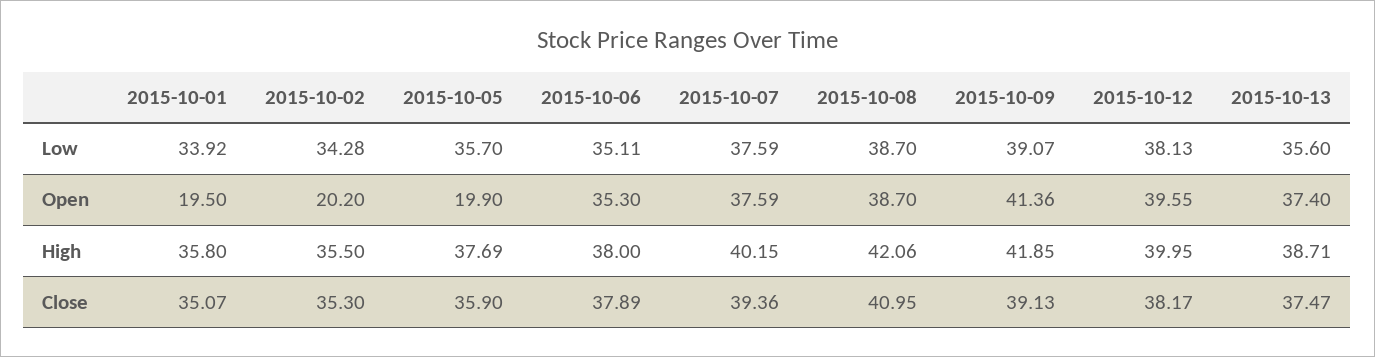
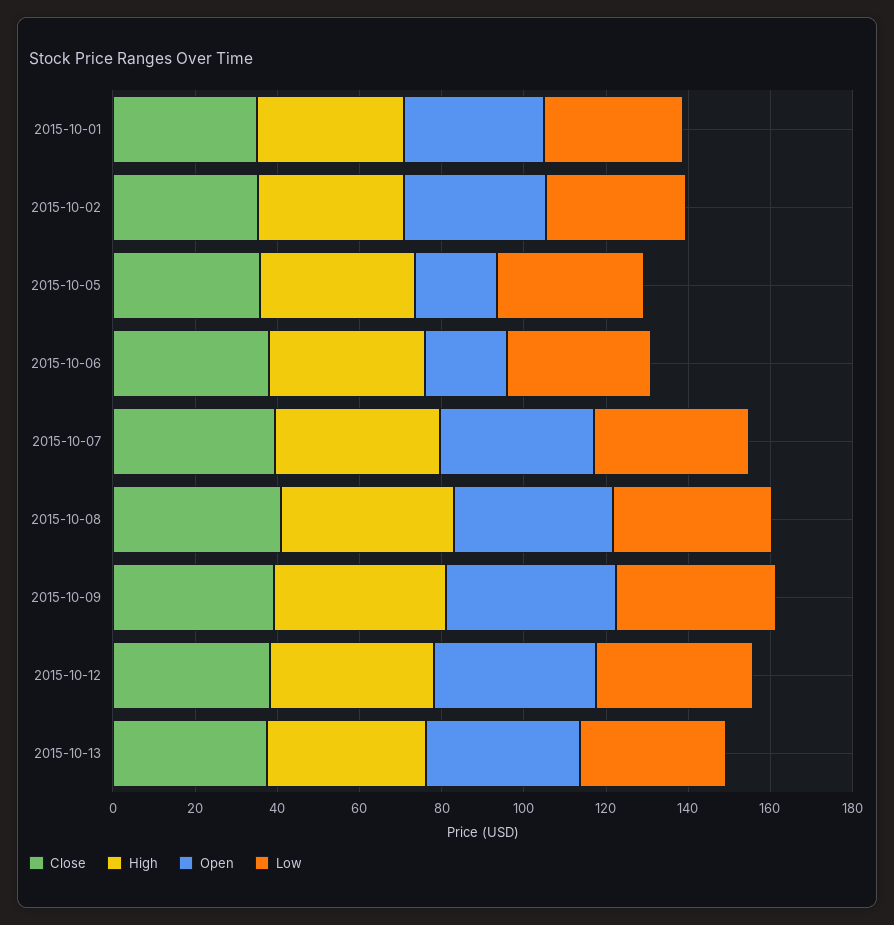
  {
    "Low": {
      "2015-10-01": 33.92,
      "2015-10-02": 34.28,
      "2015-10-05": 35.7,
      "2015-10-06": 35.11,
      "2015-10-07": 37.59,
      "2015-10-08": 38.7,
      "2015-10-09": 39.07,
      "2015-10-12": 38.13,
      "2015-10-13": 35.6
    },
    "Open": {
-     "2015-10-01": 19.5,
+     "2015-10-01": 35,
-     "2015-10-02": 20.2,
+     "2015-10-02": 35,
      "2015-10-05": 19.9,
-     "2015-10-06": 35.3,
+     "2015-10-06": 20,
      "2015-10-07": 37.59,
      "2015-10-08": 38.7,
      "2015-10-09": 41.36,
      "2015-10-12": 39.55,
      "2015-10-13": 37.4
    },
    "High": {
      "2015-10-01": 35.8,
      "2015-10-02": 35.5,
      "2015-10-05": 37.69,
      "2015-10-06": 38,
      "2015-10-07": 40.15,
      "2015-10-08": 42.06,
      "2015-10-09": 41.85,
      "2015-10-12": 39.95,
      "2015-10-13": 38.71
    },
    "Close": {
      "2015-10-01": 35.07,
      "2015-10-02": 35.3,
      "2015-10-05": 35.9,
      "2015-10-06": 37.89,
      "2015-10-07": 39.36,
      "2015-10-08": 40.95,
      "2015-10-09": 39.13,
      "2015-10-12": 38.17,
      "2015-10-13": 37.47
    }
  }

